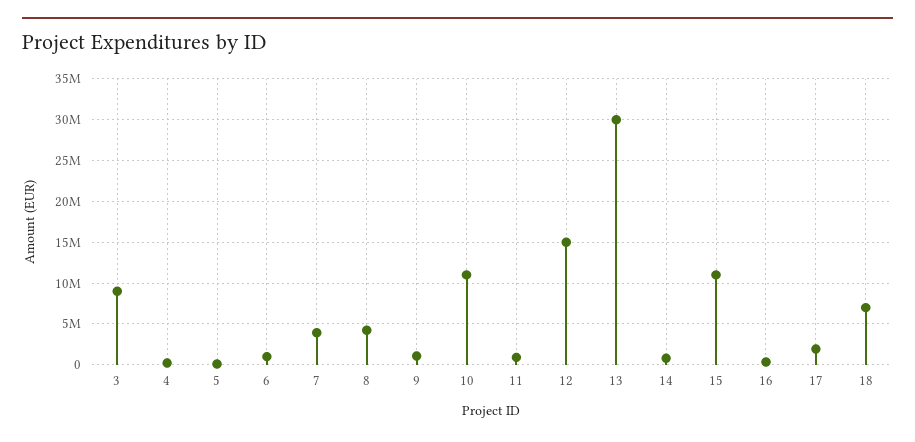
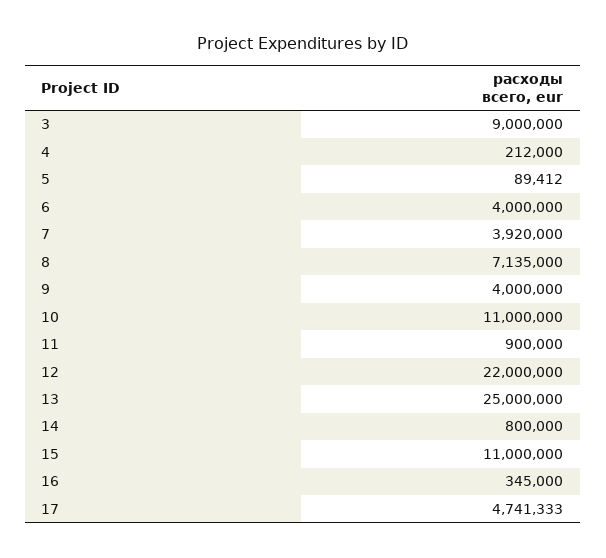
  {
    "3": 9000000,
    "4": 212000,
    "5": 89412,
-   "6": 1000000,
+   "6": 4000000,
    "7": 3920000,
-   "8": 4000000,
+   "8": 7135000,
-   "9": 1000000,
+   "9": 4000000,
    "10": 11000000,
    "11": 900000,
-   "12": 15000000,
+   "12": 22000000,
-   "13": 30000000,
+   "13": 25000000,
    "14": 800000,
    "15": 11000000,
    "16": 345000,
-   "17": 2000000,
+   "17": 4741333
-   "18": 7000000
  }

